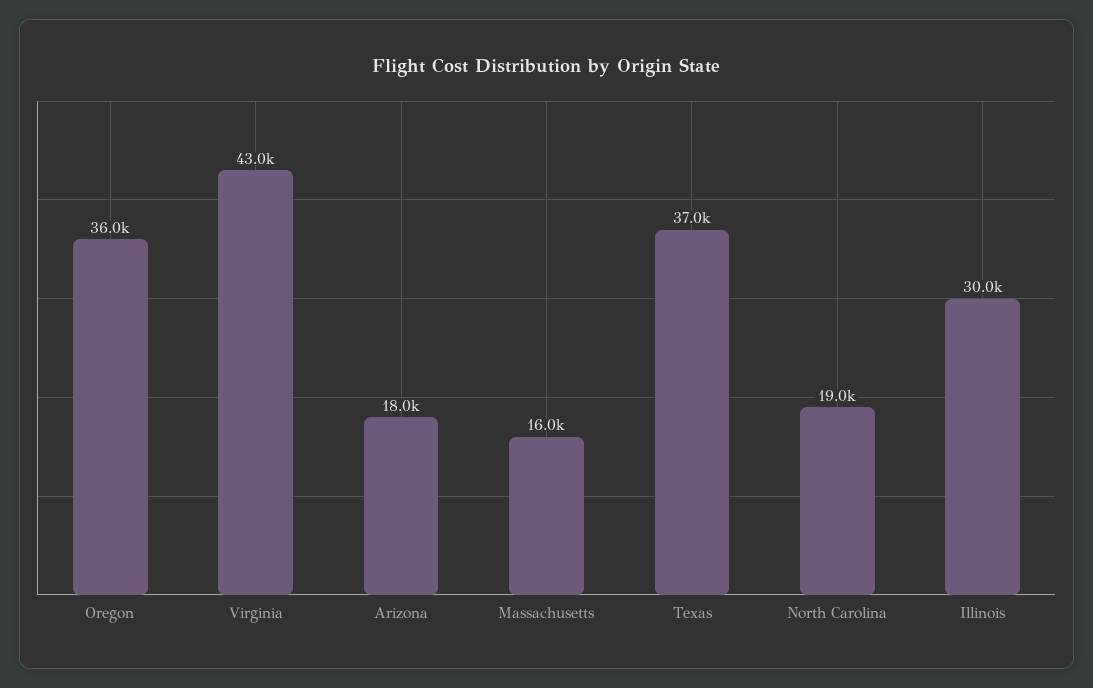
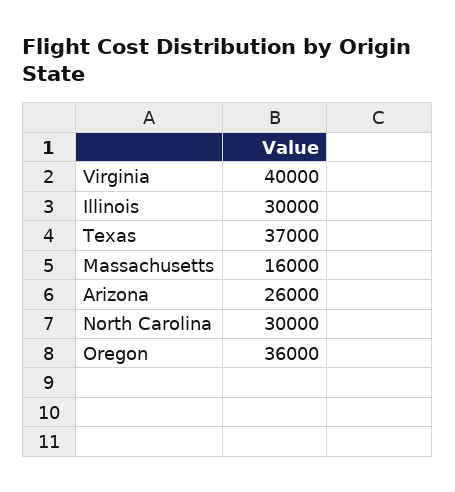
  {
    "Oregon": 36000,
-   "Virginia": 43000,
+   "Virginia": 40000,
-   "Arizona": 18000,
+   "Arizona": 26000,
    "Massachusetts": 16000,
    "Texas": 37000,
-   "North Carolina": 19000,
+   "North Carolina": 30000,
    "Illinois": 30000
  }

